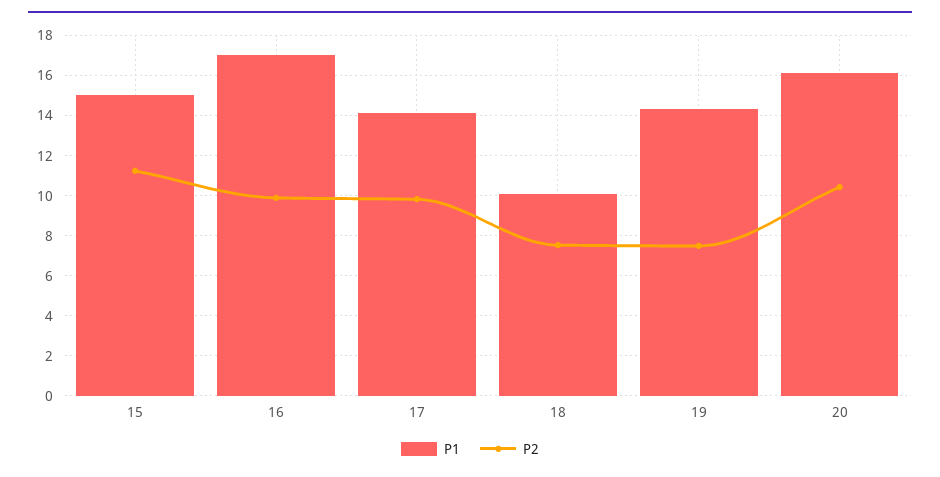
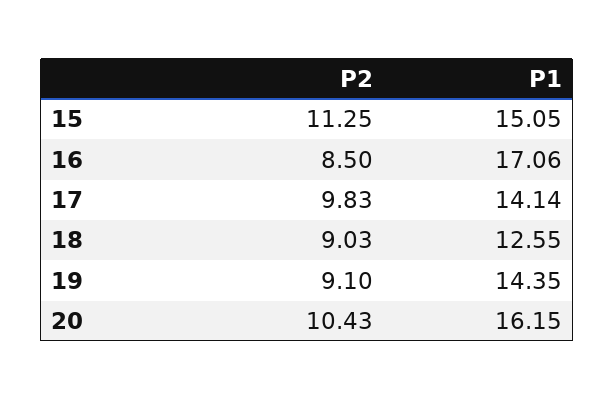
  {
    "P1": {
      "15": 15.05,
      "16": 17.06,
      "17": 14.14,
-     "18": 10,
+     "18": 12.55,
      "19": 14.35,
      "20": 16.15
    },
    "P2": {
      "15": 11.25,
-     "16": 10,
+     "16": 8.5,
      "17": 9.83,
-     "18": 7.5,
+     "18": 9.03,
-     "19": 7.5,
+     "19": 9.1,
      "20": 10.43
    }
  }

